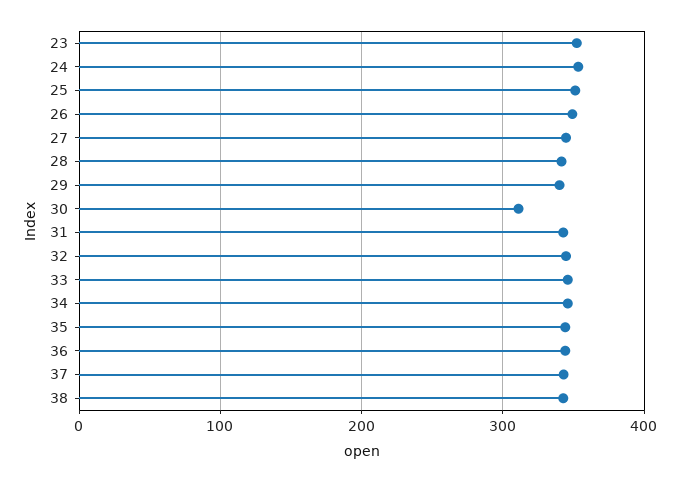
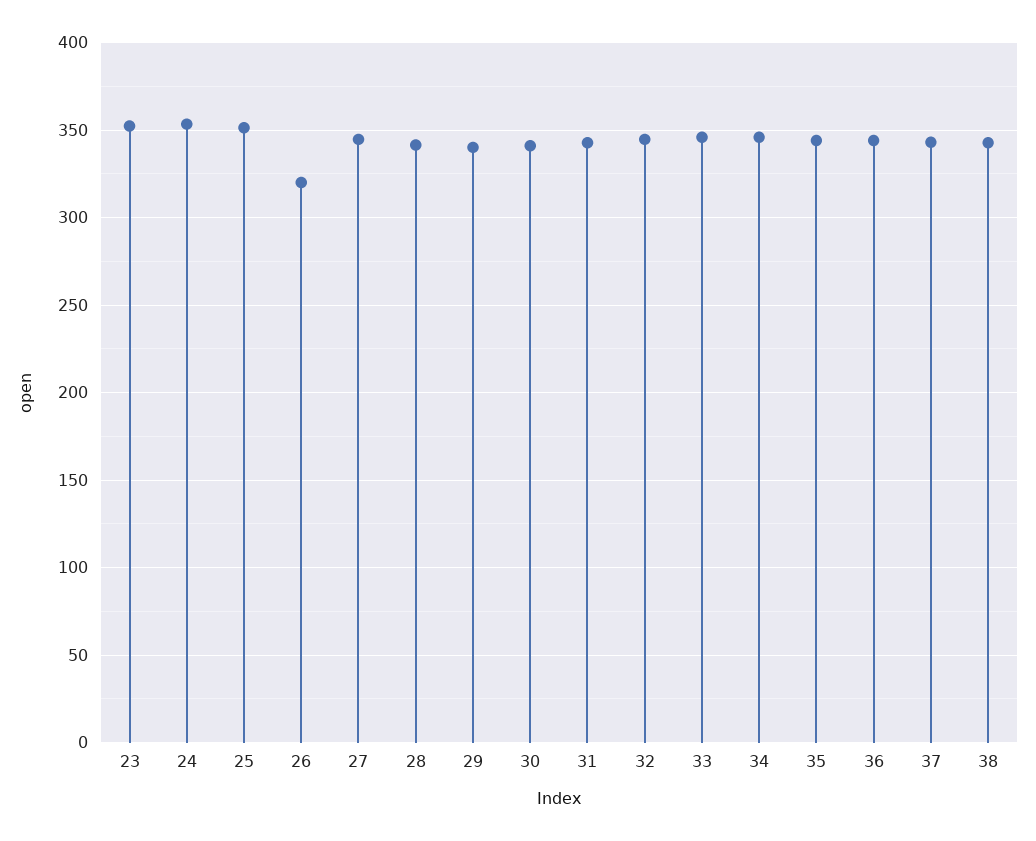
  {
    "23": 350,
    "24": 355,
    "25": 350,
-   "26": 350,
+   "26": 320,
    "27": 345,
    "28": 340,
    "29": 340,
-   "30": 310,
+   "30": 340,
    "31": 345,
    "32": 345,
    "33": 345,
    "34": 345,
    "35": 345,
    "36": 345,
    "37": 345,
    "38": 345
  }

